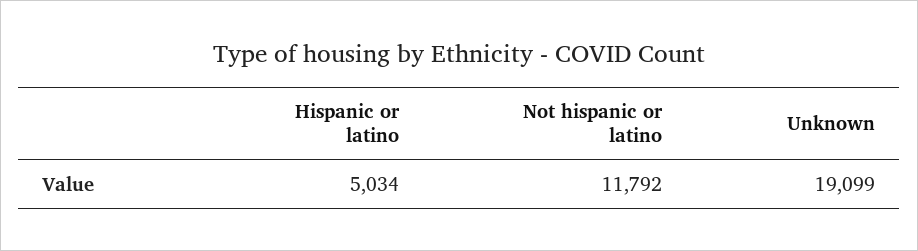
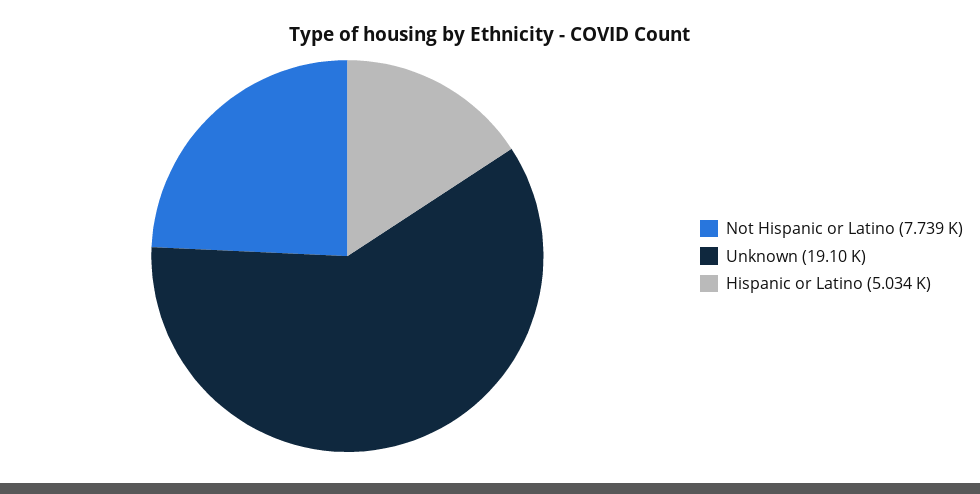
  {
    "Hispanic or latino": 5034,
-   "Not hispanic or latino": 11792,
+   "Not hispanic or latino": 7739,
    "Unknown": 19099
  }

